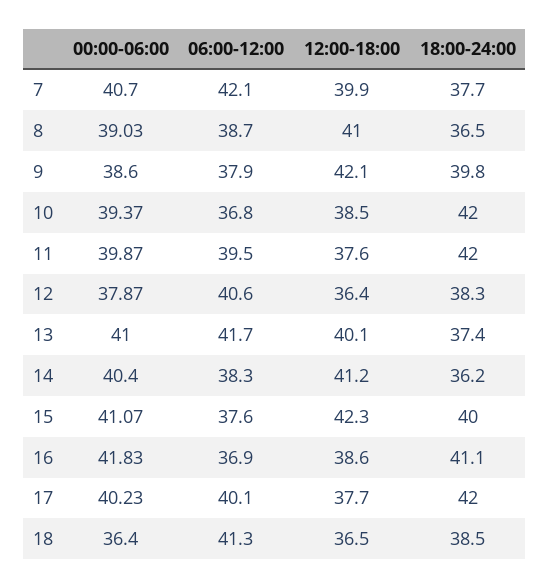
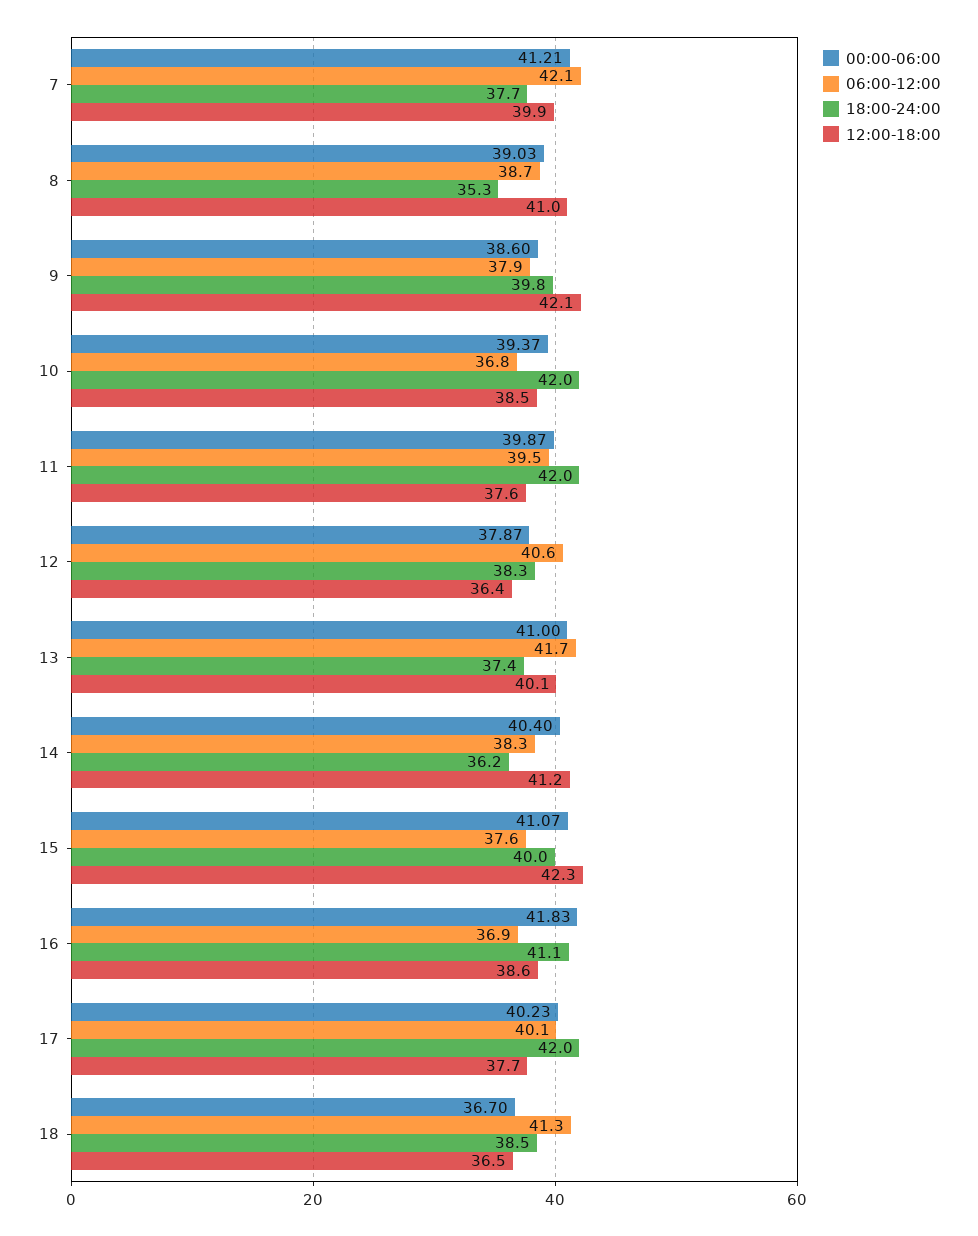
  {
    "00:00-06:00": {
-     "7": 40.7,
+     "7": 41.21,
      "8": 39.03,
      "9": 38.6,
      "10": 39.37,
      "11": 39.87,
      "12": 37.87,
      "13": 41,
      "14": 40.4,
      "15": 41.07,
      "16": 41.83,
      "17": 40.23,
-     "18": 36.4
+     "18": 36.7
    },
    "06:00-12:00": {
      "7": 42.1,
      "8": 38.7,
      "9": 37.9,
      "10": 36.8,
      "11": 39.5,
      "12": 40.6,
      "13": 41.7,
      "14": 38.3,
      "15": 37.6,
      "16": 36.9,
      "17": 40.1,
      "18": 41.3
    },
    "12:00-18:00": {
      "7": 39.9,
      "8": 41,
      "9": 42.1,
      "10": 38.5,
      "11": 37.6,
      "12": 36.4,
      "13": 40.1,
      "14": 41.2,
      "15": 42.3,
      "16": 38.6,
      "17": 37.7,
      "18": 36.5
    },
    "18:00-24:00": {
      "7": 37.7,
-     "8": 36.5,
+     "8": 35.3,
      "9": 39.8,
      "10": 42,
      "11": 42,
      "12": 38.3,
      "13": 37.4,
      "14": 36.2,
      "15": 40,
      "16": 41.1,
      "17": 42,
      "18": 38.5
    }
  }

